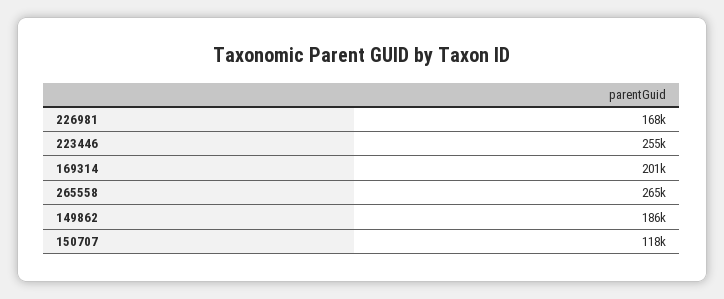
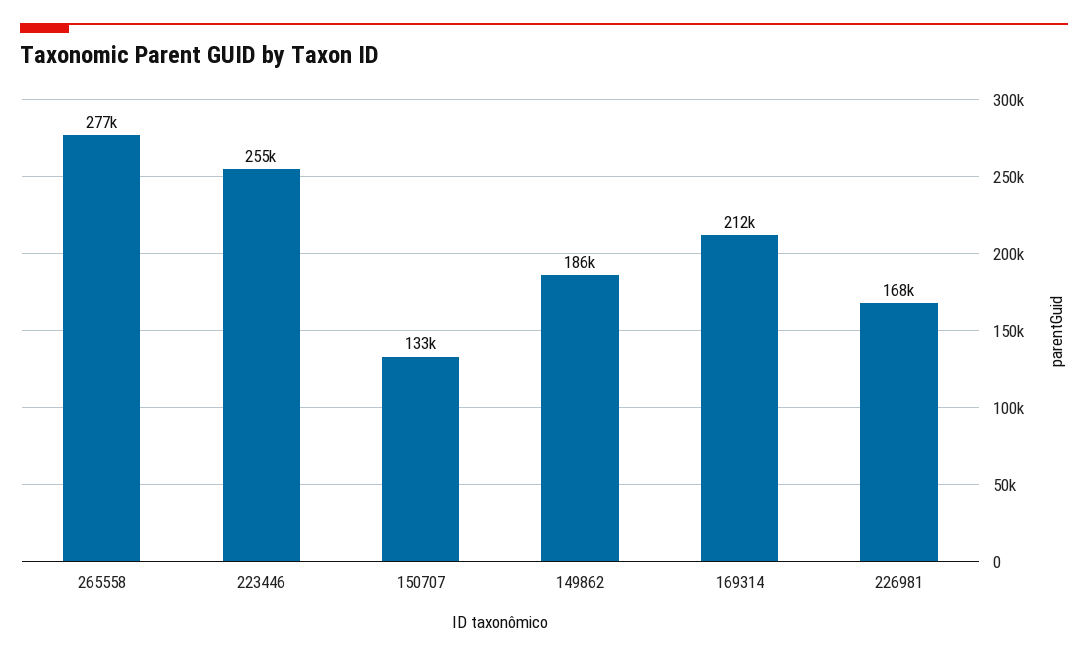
  {
    "226981": 168000,
    "223446": 255000,
-   "169314": 201000,
+   "169314": 212000,
-   "265558": 265000,
+   "265558": 277000,
    "149862": 186000,
-   "150707": 118000
+   "150707": 133000
  }

